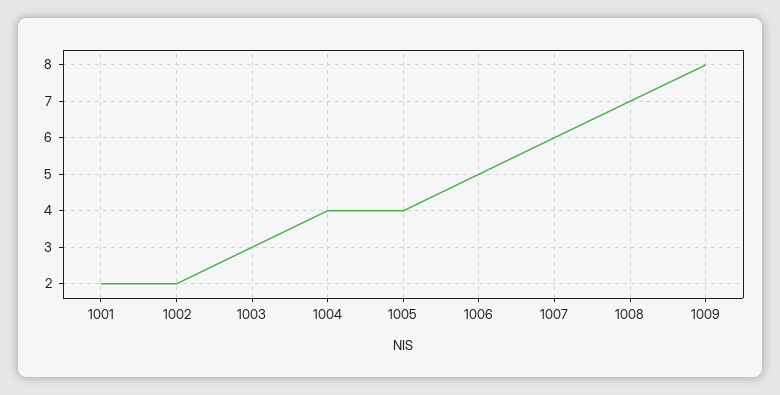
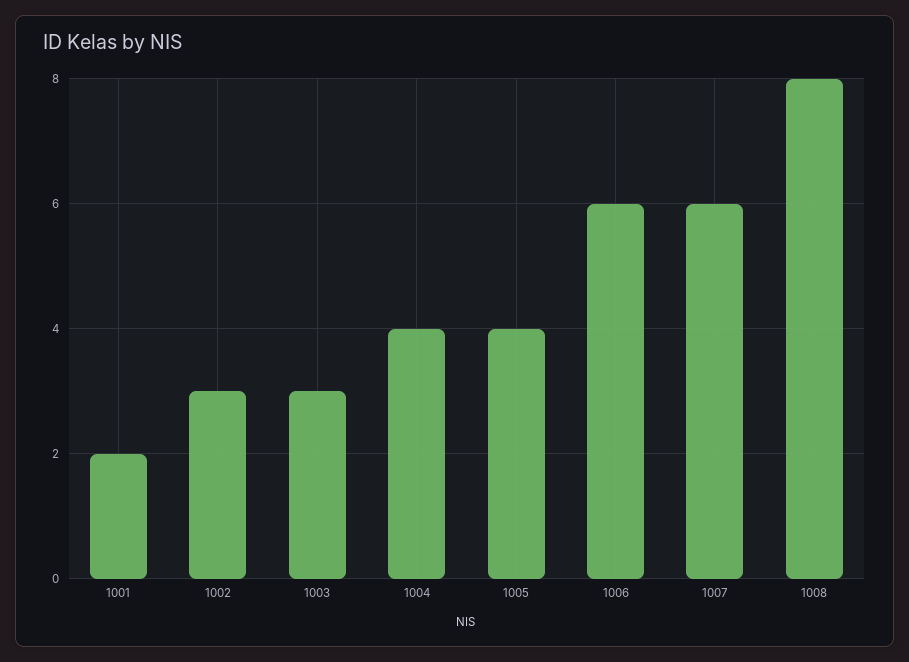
  {
    "1001": 2,
-   "1002": 2,
+   "1002": 3,
    "1003": 3,
    "1004": 4,
    "1005": 4,
-   "1006": 5,
+   "1006": 6,
    "1007": 6,
-   "1008": 7,
+   "1008": 8
-   "1009": 8
  }

